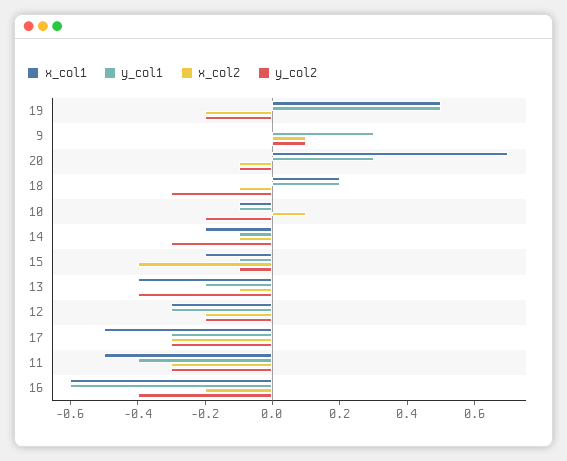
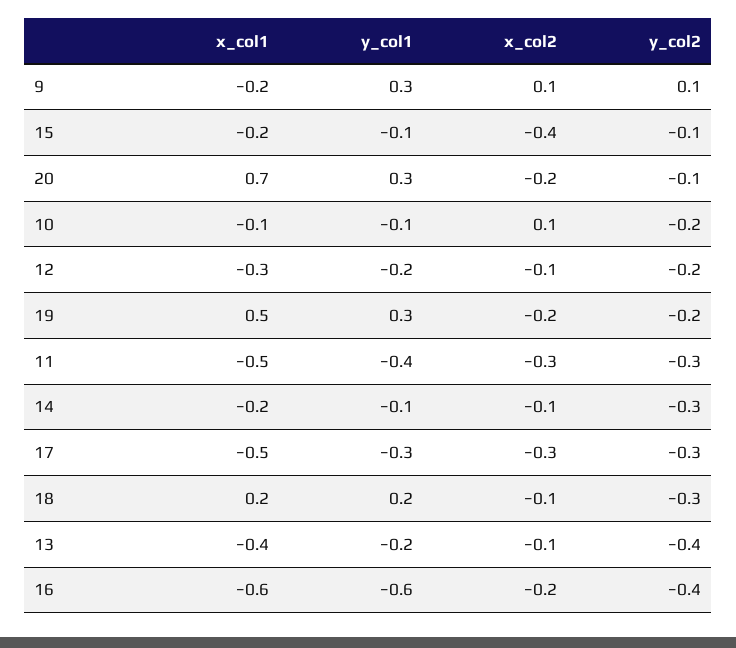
  {
    "x_col1": {
      "19": 0.5,
-     "9": 0,
+     "9": -0.2,
      "20": 0.7,
      "18": 0.2,
      "10": -0.1,
      "14": -0.2,
      "15": -0.2,
      "13": -0.4,
      "12": -0.3,
      "17": -0.5,
      "11": -0.5,
      "16": -0.6
    },
    "y_col1": {
-     "19": 0.5,
+     "19": 0.3,
      "9": 0.3,
      "20": 0.3,
      "18": 0.2,
      "10": -0.1,
      "14": -0.1,
      "15": -0.1,
      "13": -0.2,
-     "12": -0.3,
+     "12": -0.2,
      "17": -0.3,
      "11": -0.4,
      "16": -0.6
    },
    "x_col2": {
      "19": -0.2,
      "9": 0.1,
-     "20": -0.1,
+     "20": -0.2,
      "18": -0.1,
      "10": 0.1,
      "14": -0.1,
      "15": -0.4,
      "13": -0.1,
-     "12": -0.2,
+     "12": -0.1,
      "17": -0.3,
      "11": -0.3,
      "16": -0.2
    },
    "y_col2": {
      "19": -0.2,
      "9": 0.1,
      "20": -0.1,
      "18": -0.3,
      "10": -0.2,
      "14": -0.3,
      "15": -0.1,
      "13": -0.4,
      "12": -0.2,
      "17": -0.3,
      "11": -0.3,
      "16": -0.4
    }
  }

